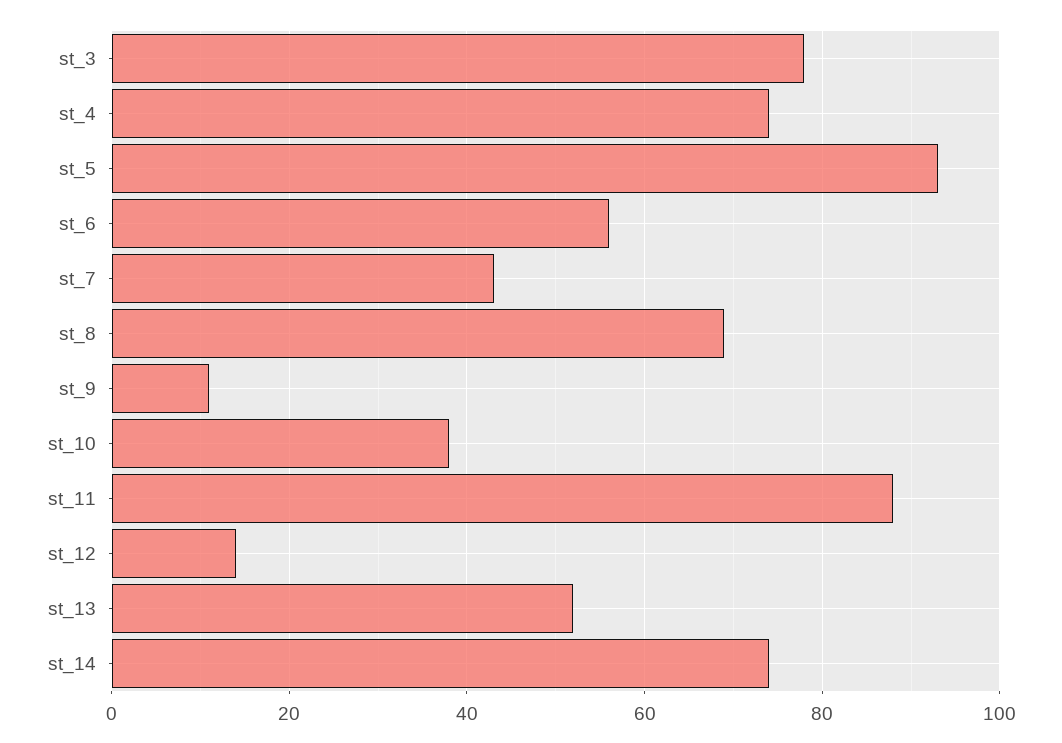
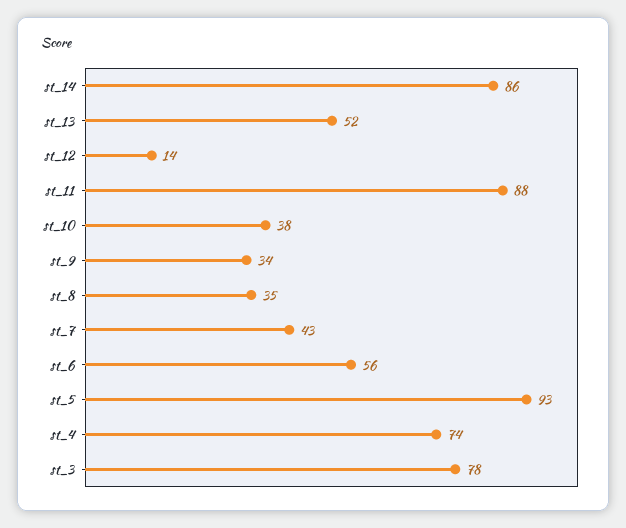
  {
    "st_3": 78,
    "st_4": 74,
    "st_5": 93,
    "st_6": 56,
    "st_7": 43,
-   "st_8": 70,
+   "st_8": 35,
-   "st_9": 10,
+   "st_9": 34,
    "st_10": 38,
    "st_11": 88,
    "st_12": 14,
    "st_13": 52,
-   "st_14": 75
+   "st_14": 86
  }

